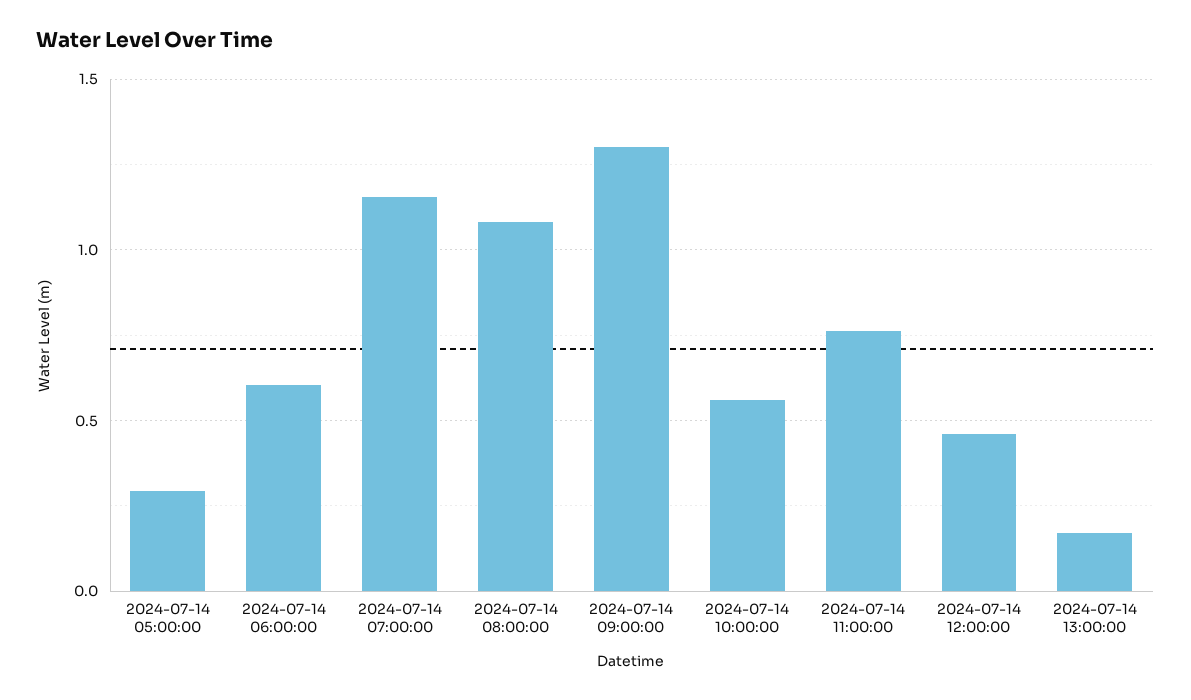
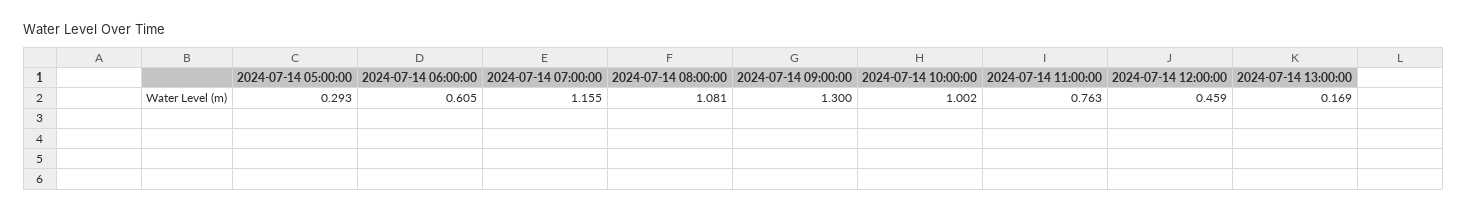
  {
    "2024-07-14 05:00:00": 0.293,
    "2024-07-14 06:00:00": 0.605,
    "2024-07-14 07:00:00": 1.155,
    "2024-07-14 08:00:00": 1.081,
    "2024-07-14 09:00:00": 1.3,
-   "2024-07-14 10:00:00": 0.55,
+   "2024-07-14 10:00:00": 1.002,
    "2024-07-14 11:00:00": 0.763,
    "2024-07-14 12:00:00": 0.459,
    "2024-07-14 13:00:00": 0.169
  }

